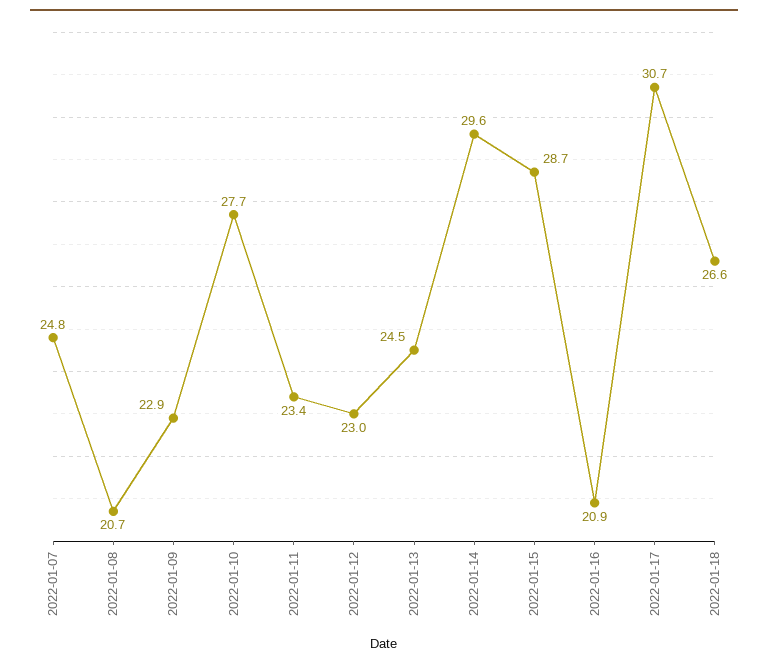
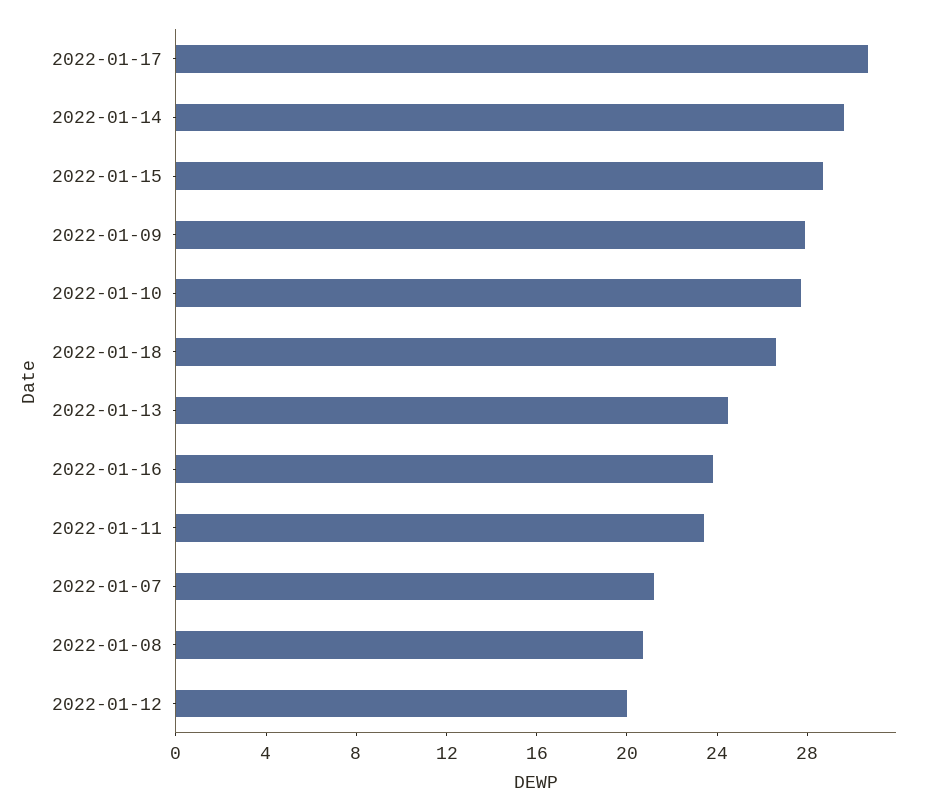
  {
-   "2022-01-07": 24.8,
+   "2022-01-07": 21,
    "2022-01-08": 20.7,
-   "2022-01-09": 22.9,
+   "2022-01-09": 28,
    "2022-01-10": 27.7,
    "2022-01-11": 23.4,
-   "2022-01-12": 23,
+   "2022-01-12": 20,
    "2022-01-13": 24.5,
    "2022-01-14": 29.6,
    "2022-01-15": 28.7,
-   "2022-01-16": 20.9,
+   "2022-01-16": 24,
    "2022-01-17": 30.7,
    "2022-01-18": 26.6
  }

